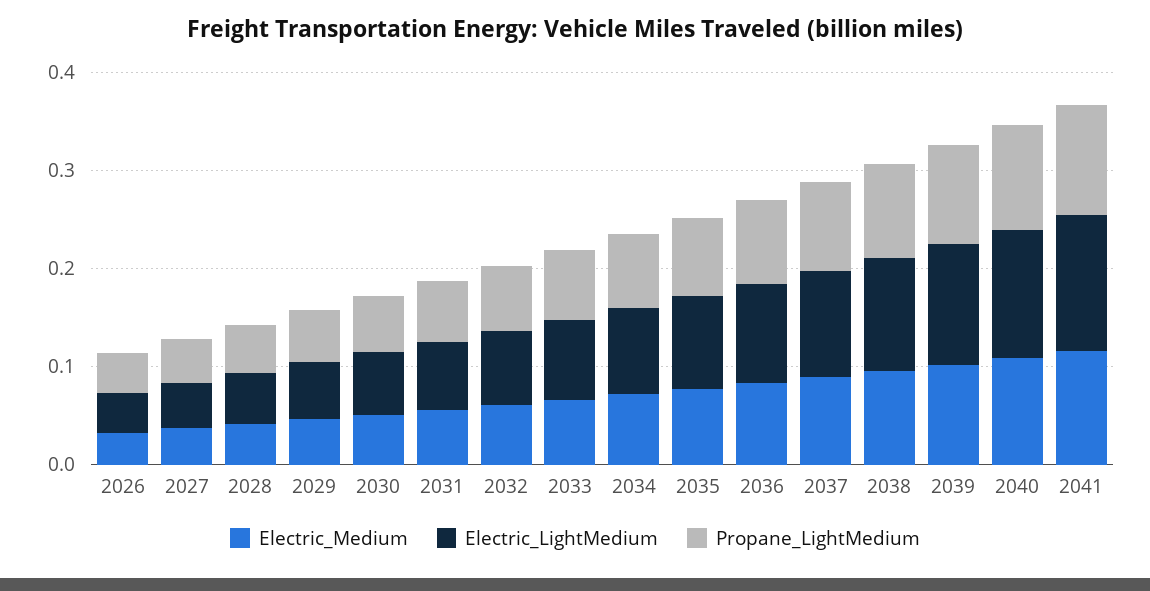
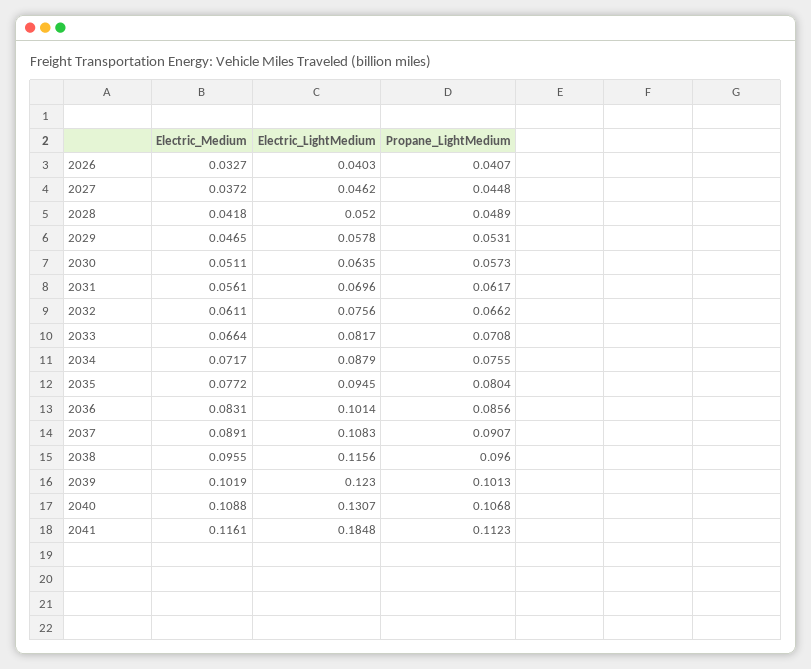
  {
    "Electric_Medium": {
      "2026": 0.0327,
      "2027": 0.0372,
      "2028": 0.0418,
      "2029": 0.0465,
      "2030": 0.0511,
      "2031": 0.0561,
      "2032": 0.0611,
      "2033": 0.0664,
      "2034": 0.0717,
      "2035": 0.0772,
      "2036": 0.0831,
      "2037": 0.0891,
      "2038": 0.0955,
      "2039": 0.1019,
      "2040": 0.1088,
      "2041": 0.1161
    },
    "Electric_LightMedium": {
      "2026": 0.0403,
      "2027": 0.0462,
      "2028": 0.052,
      "2029": 0.0578,
      "2030": 0.0635,
      "2031": 0.0696,
      "2032": 0.0756,
      "2033": 0.0817,
      "2034": 0.0879,
      "2035": 0.0945,
      "2036": 0.1014,
      "2037": 0.1083,
      "2038": 0.1156,
      "2039": 0.123,
      "2040": 0.1307,
-     "2041": 0.14
+     "2041": 0.1848
    },
    "Propane_LightMedium": {
      "2026": 0.0407,
      "2027": 0.0448,
      "2028": 0.0489,
      "2029": 0.0531,
      "2030": 0.0573,
      "2031": 0.0617,
      "2032": 0.0662,
      "2033": 0.0708,
      "2034": 0.0755,
      "2035": 0.0804,
      "2036": 0.0856,
      "2037": 0.0907,
      "2038": 0.096,
      "2039": 0.1013,
      "2040": 0.1068,
      "2041": 0.1123
    }
  }

